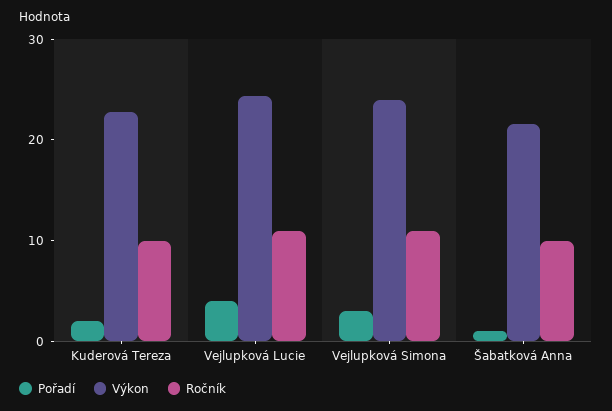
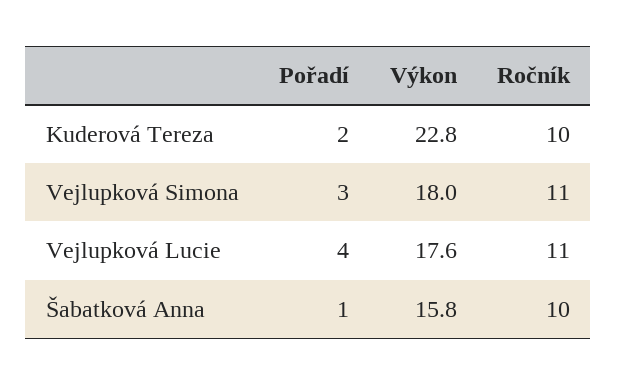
  {
    "Pořadí": {
      "Kuderová Tereza": 2,
      "Vejlupková Lucie": 4,
      "Vejlupková Simona": 3,
      "Šabatková Anna": 1
    },
    "Výkon": {
      "Kuderová Tereza": 22.8,
-     "Vejlupková Lucie": 24,
+     "Vejlupková Lucie": 17.6,
-     "Vejlupková Simona": 24,
+     "Vejlupková Simona": 18,
-     "Šabatková Anna": 22
+     "Šabatková Anna": 15.8
    },
    "Ročník": {
      "Kuderová Tereza": 10,
      "Vejlupková Lucie": 11,
      "Vejlupková Simona": 11,
      "Šabatková Anna": 10
    }
  }

